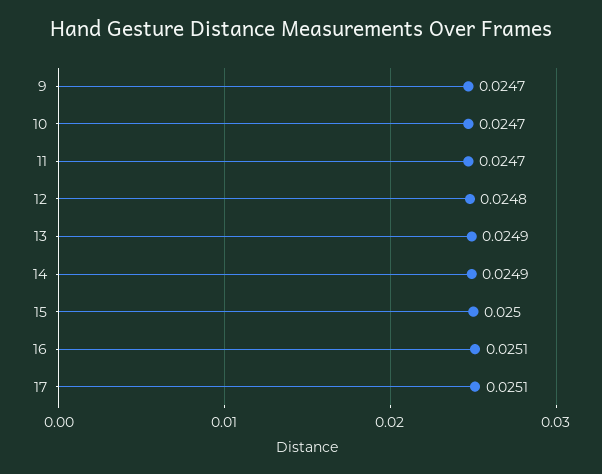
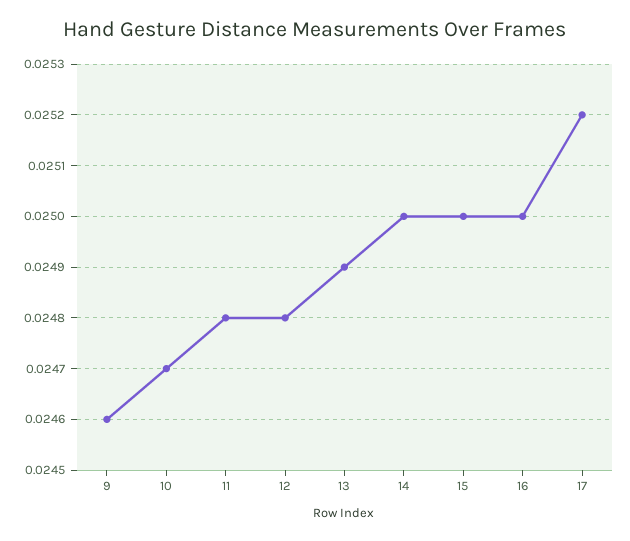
  {
-   "9": 0.0247,
+   "9": 0.0246,
    "10": 0.0247,
-   "11": 0.0247,
+   "11": 0.0248,
    "12": 0.0248,
    "13": 0.0249,
-   "14": 0.0249,
+   "14": 0.025,
    "15": 0.025,
-   "16": 0.0251,
+   "16": 0.025,
-   "17": 0.0251
+   "17": 0.0252
  }

